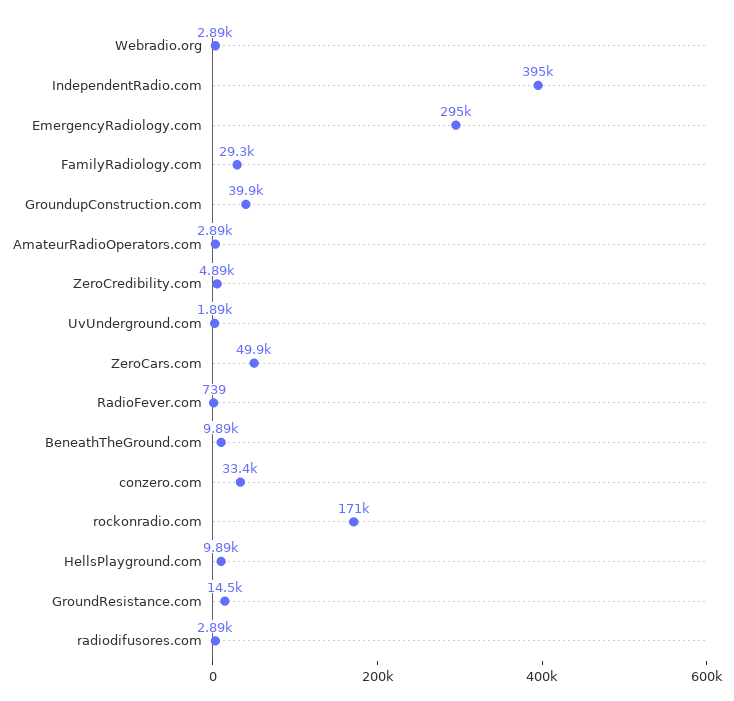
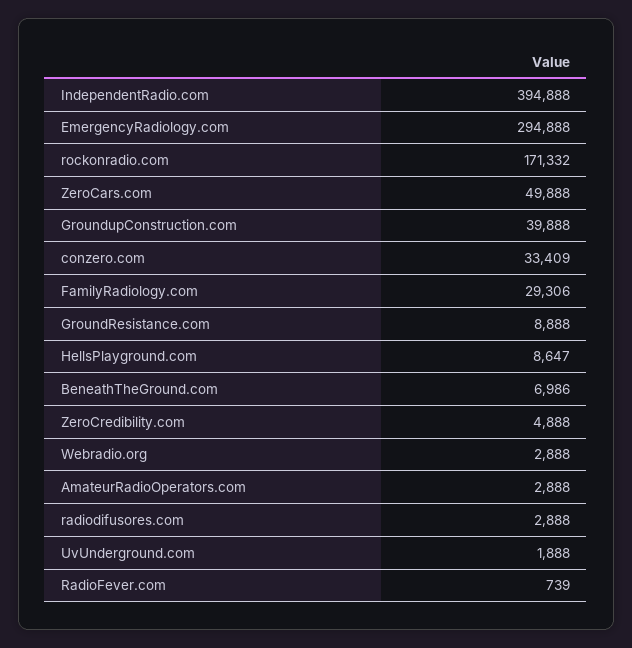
  {
    "Webradio.org": 2888,
    "IndependentRadio.com": 394888,
    "EmergencyRadiology.com": 294888,
    "FamilyRadiology.com": 29306,
    "GroundupConstruction.com": 39888,
    "AmateurRadioOperators.com": 2888,
    "ZeroCredibility.com": 4888,
    "UvUnderground.com": 1888,
    "ZeroCars.com": 49888,
    "RadioFever.com": 739,
-   "BeneathTheGround.com": 9890,
+   "BeneathTheGround.com": 6986,
    "conzero.com": 33409,
    "rockonradio.com": 171332,
-   "HellsPlayground.com": 9890,
+   "HellsPlayground.com": 8647,
-   "GroundResistance.com": 14500,
+   "GroundResistance.com": 8888,
    "radiodifusores.com": 2888
  }

